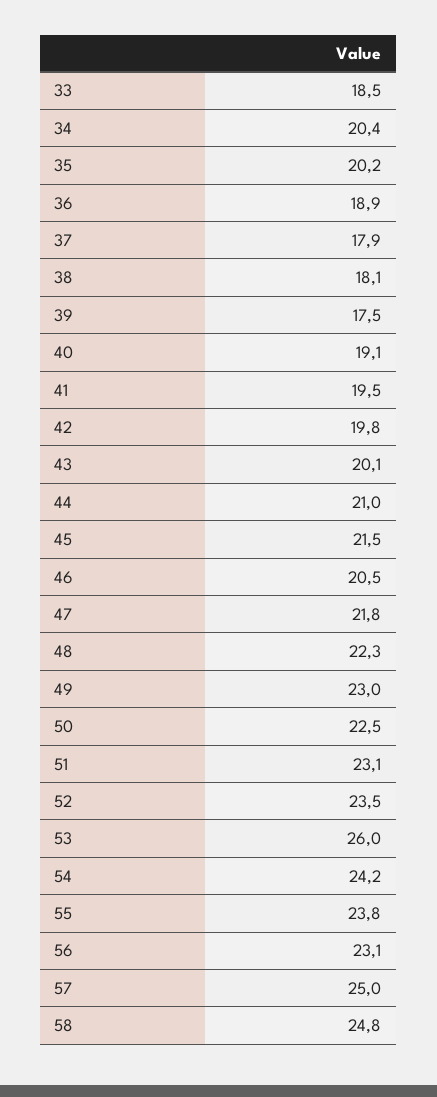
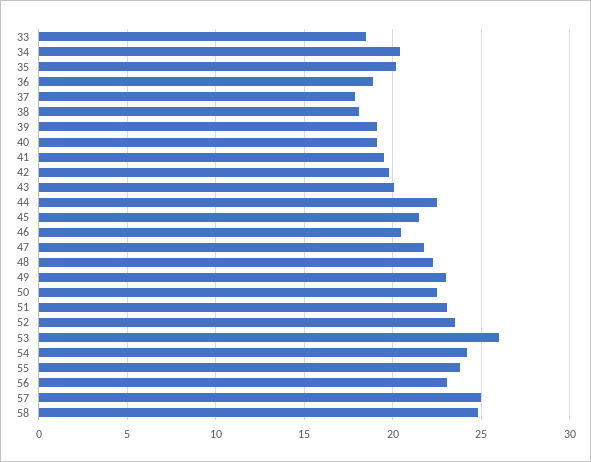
  {
    "33": 18.5,
    "34": 20.4,
    "35": 20.2,
    "36": 18.9,
    "37": 17.9,
    "38": 18.1,
-   "39": 17.5,
+   "39": 19,
    "40": 19.1,
    "41": 19.5,
    "42": 19.8,
    "43": 20.1,
-   "44": 21,
+   "44": 22.5,
    "45": 21.5,
    "46": 20.5,
    "47": 21.8,
    "48": 22.3,
    "49": 23,
    "50": 22.5,
    "51": 23.1,
    "52": 23.5,
    "53": 26,
    "54": 24.2,
    "55": 23.8,
    "56": 23.1,
    "57": 25,
    "58": 24.8
  }

